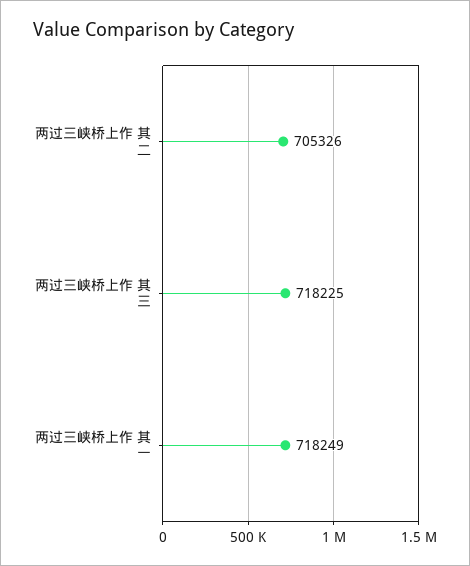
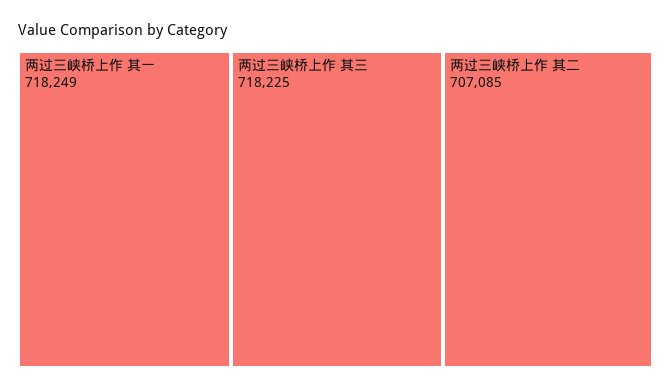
  {
-   "两过三峡桥上作 其二": 705326,
+   "两过三峡桥上作 其二": 707085,
    "两过三峡桥上作 其三": 718225,
    "两过三峡桥上作 其一": 718249
  }

